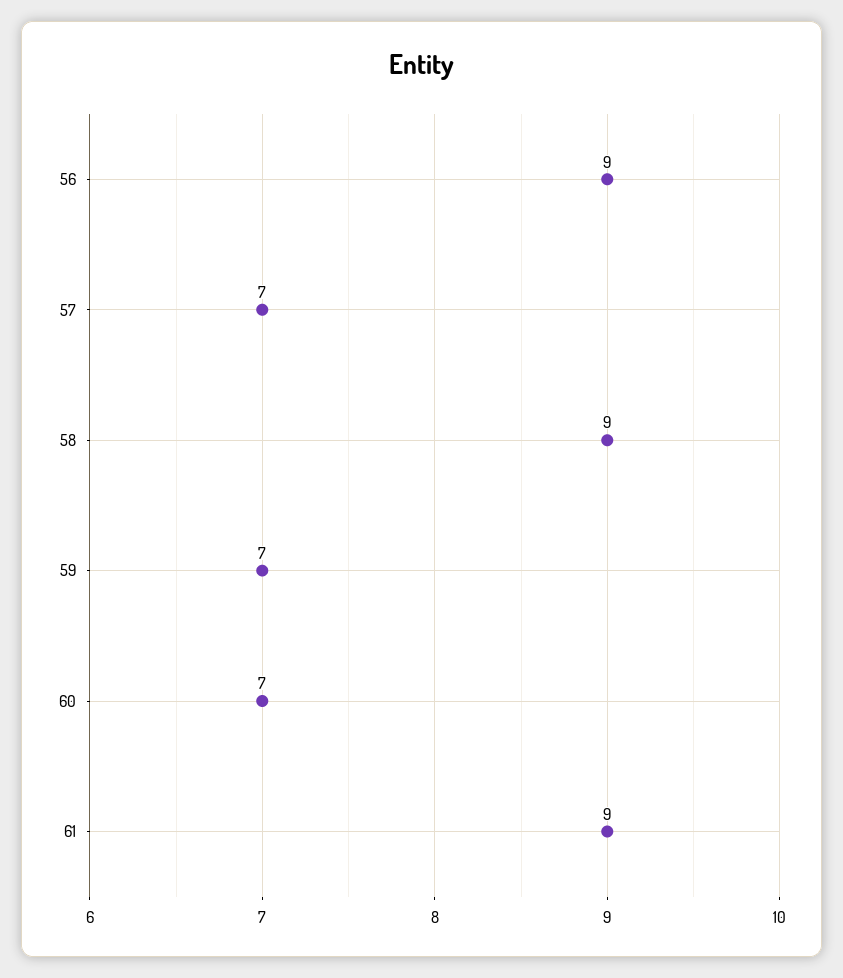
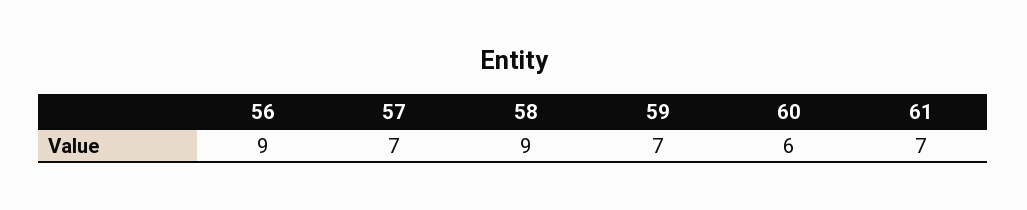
  {
    "56": 9,
    "57": 7,
    "58": 9,
    "59": 7,
-   "60": 7,
+   "60": 6,
-   "61": 9
+   "61": 7
  }

